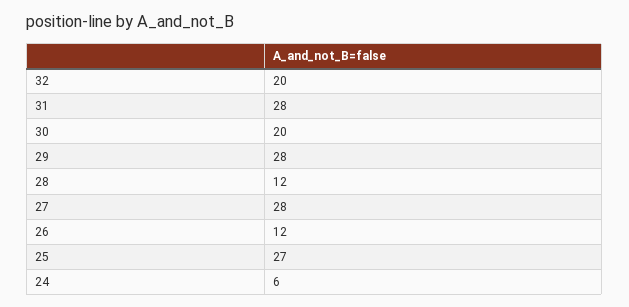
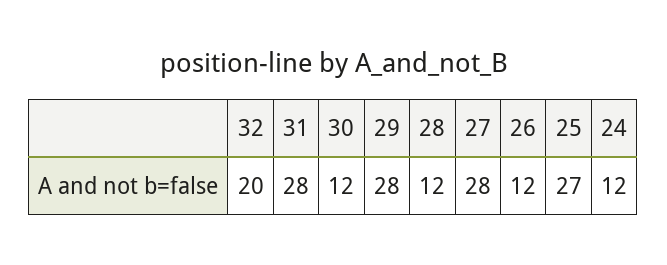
  {
    "32": 20,
    "31": 28,
-   "30": 20,
+   "30": 12,
    "29": 28,
    "28": 12,
    "27": 28,
    "26": 12,
    "25": 27,
-   "24": 6
+   "24": 12
  }

